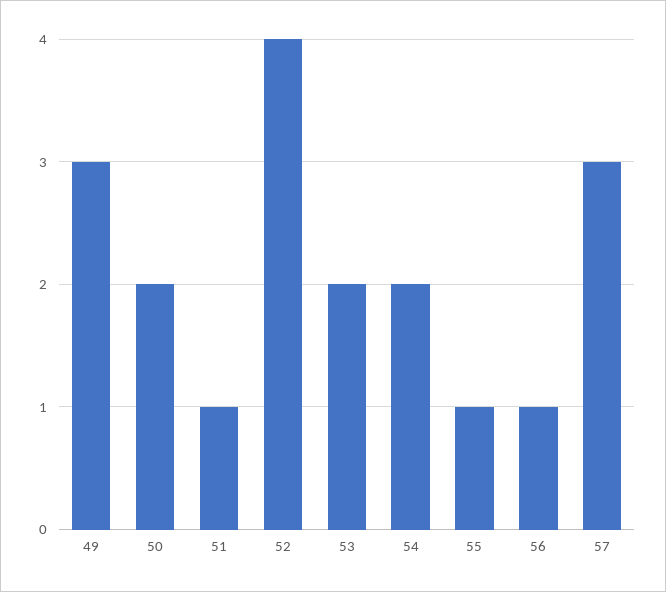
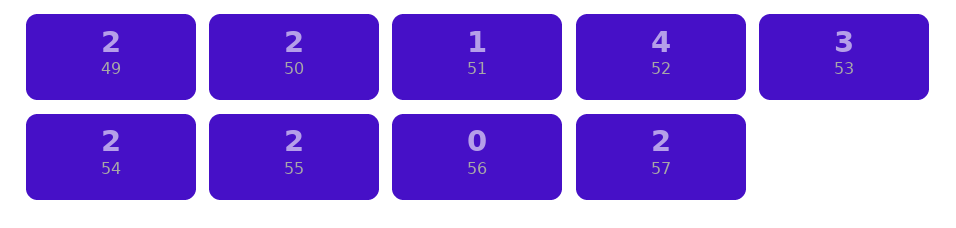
  {
-   "49": 3,
+   "49": 2,
    "50": 2,
    "51": 1,
    "52": 4,
-   "53": 2,
+   "53": 3,
    "54": 2,
-   "55": 1,
+   "55": 2,
-   "56": 1,
+   "56": 0,
-   "57": 3
+   "57": 2
  }

